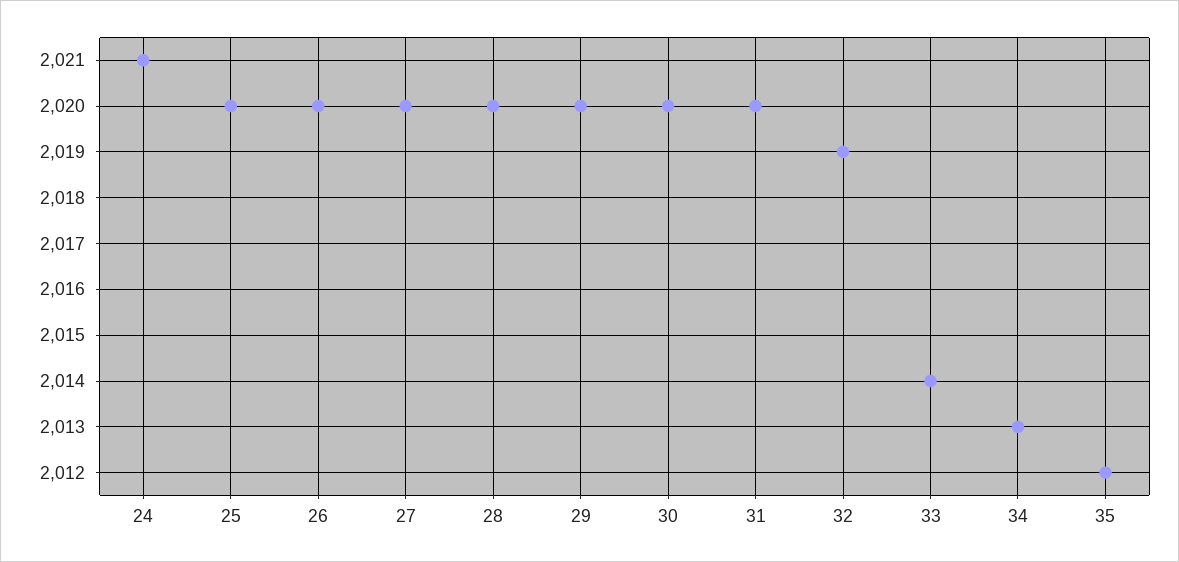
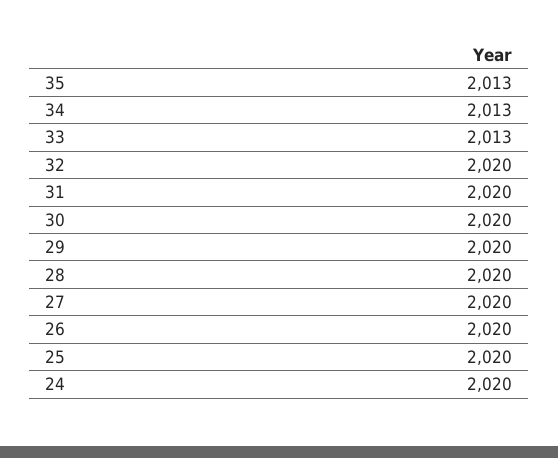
  {
-   "24": 2021,
+   "24": 2020,
    "25": 2020,
    "26": 2020,
    "27": 2020,
    "28": 2020,
    "29": 2020,
    "30": 2020,
    "31": 2020,
-   "32": 2019,
+   "32": 2020,
-   "33": 2014,
+   "33": 2013,
    "34": 2013,
-   "35": 2012
+   "35": 2013
  }

